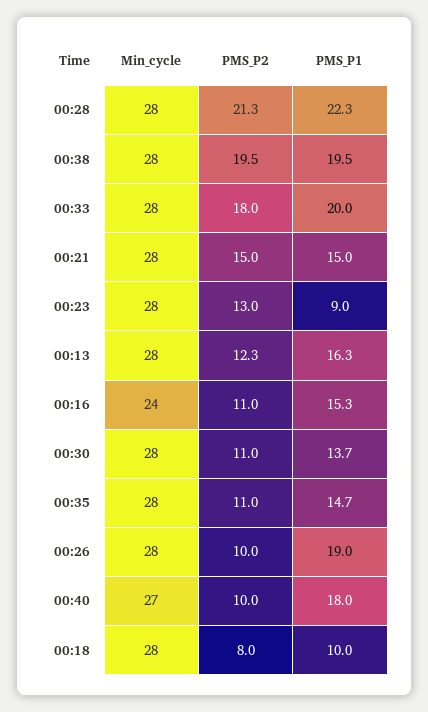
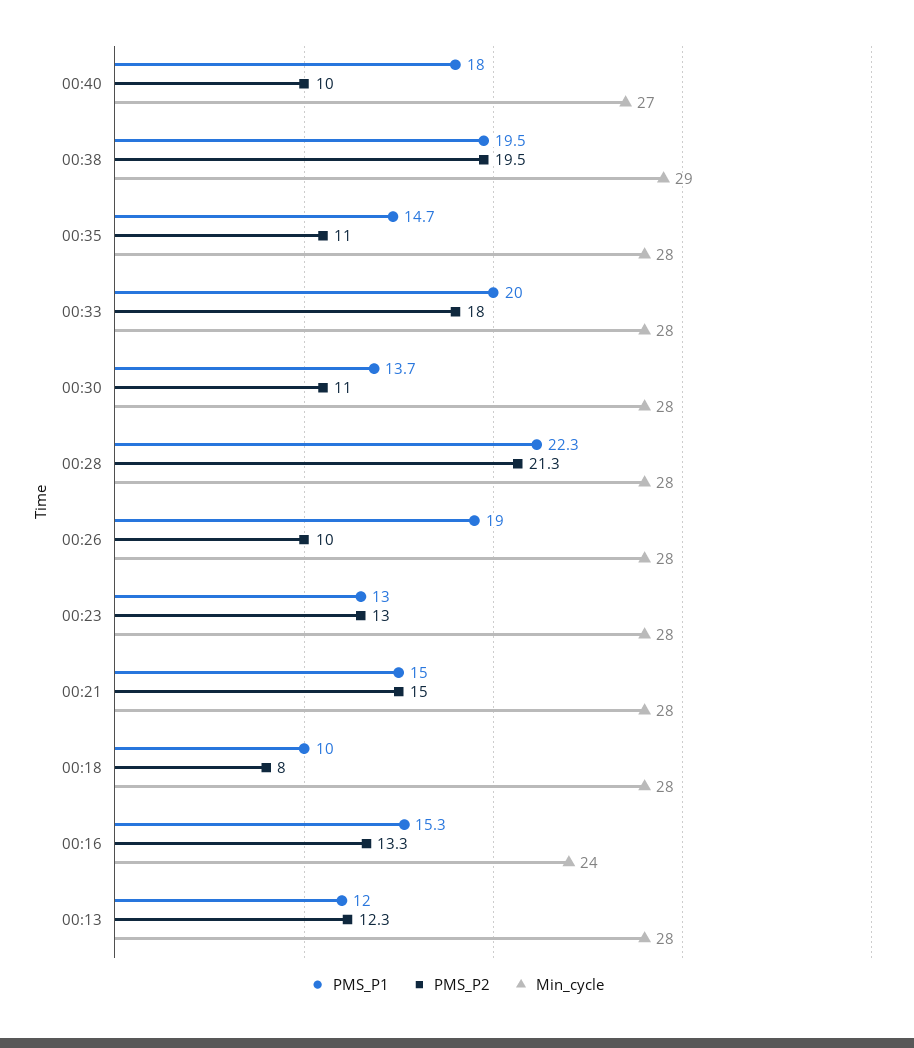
  {
    "Min_cycle": {
      "00:28": 28,
-     "00:38": 28,
+     "00:38": 29,
      "00:33": 28,
      "00:21": 28,
      "00:23": 28,
      "00:13": 28,
      "00:16": 24,
      "00:30": 28,
      "00:35": 28,
      "00:26": 28,
      "00:40": 27,
      "00:18": 28
    },
    "PMS_P2": {
      "00:28": 21.3,
      "00:38": 19.5,
      "00:33": 18,
      "00:21": 15,
      "00:23": 13,
      "00:13": 12.3,
-     "00:16": 11,
+     "00:16": 13.3,
      "00:30": 11,
      "00:35": 11,
      "00:26": 10,
      "00:40": 10,
      "00:18": 8
    },
    "PMS_P1": {
      "00:28": 22.3,
      "00:38": 19.5,
      "00:33": 20,
      "00:21": 15,
-     "00:23": 9,
+     "00:23": 13,
-     "00:13": 16.3,
+     "00:13": 12,
      "00:16": 15.3,
      "00:30": 13.7,
      "00:35": 14.7,
      "00:26": 19,
      "00:40": 18,
      "00:18": 10
    }
  }

